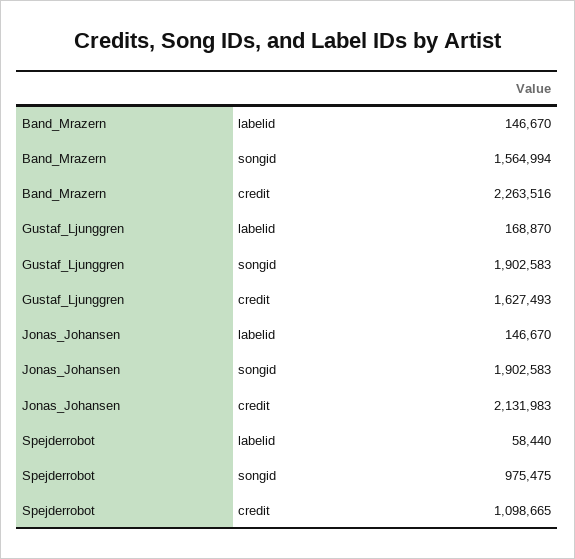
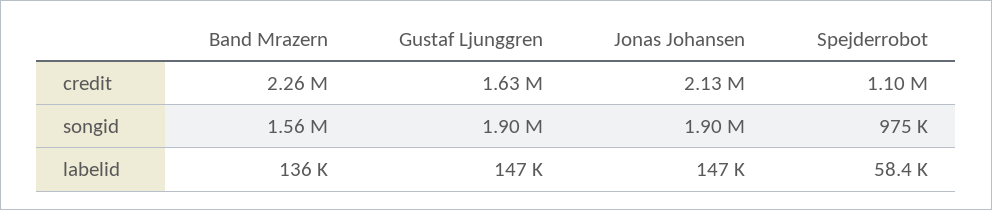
  {
    "Band_Mrazern": {
-     "labelid": 146670,
+     "labelid": 136000,
      "songid": 1564994,
      "credit": 2263516
    },
    "Gustaf_Ljunggren": {
-     "labelid": 168870,
+     "labelid": 147000,
      "songid": 1902583,
      "credit": 1627493
    },
    "Jonas_Johansen": {
      "labelid": 146670,
      "songid": 1902583,
      "credit": 2131983
    },
    "Spejderrobot": {
      "labelid": 58440,
      "songid": 975475,
      "credit": 1098665
    }
  }

